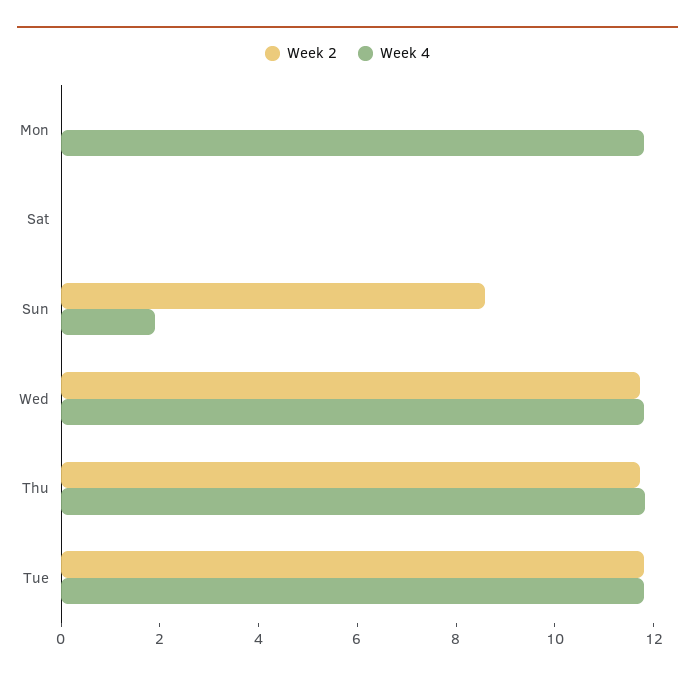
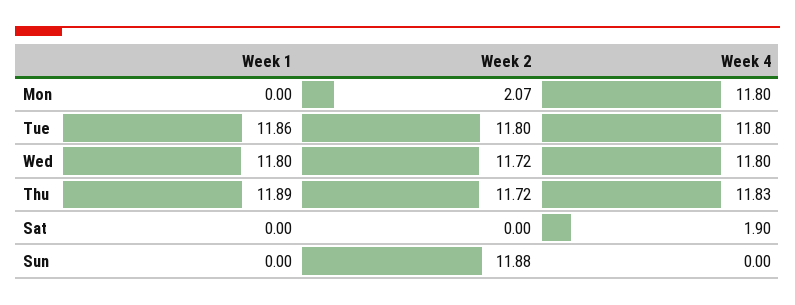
  {
    "Week 2": {
-     "Mon": 0,
+     "Mon": 2.07,
      "Sat": 0,
-     "Sun": 8.5,
+     "Sun": 11.88,
      "Wed": 11.72,
      "Thu": 11.72,
      "Tue": 11.8
    },
    "Week 4": {
      "Mon": 11.8,
-     "Sat": 0,
+     "Sat": 1.9,
-     "Sun": 2,
+     "Sun": 0,
      "Wed": 11.8,
      "Thu": 11.83,
      "Tue": 11.8
-   }
+   },
+   "Week 1": {
+     "Mon": 0,
+     "Tue": 11.86,
+     "Wed": 11.8,
+     "Thu": 11.89,
+     "Sat": 0,
+     "Sun": 0
+   }
  }

